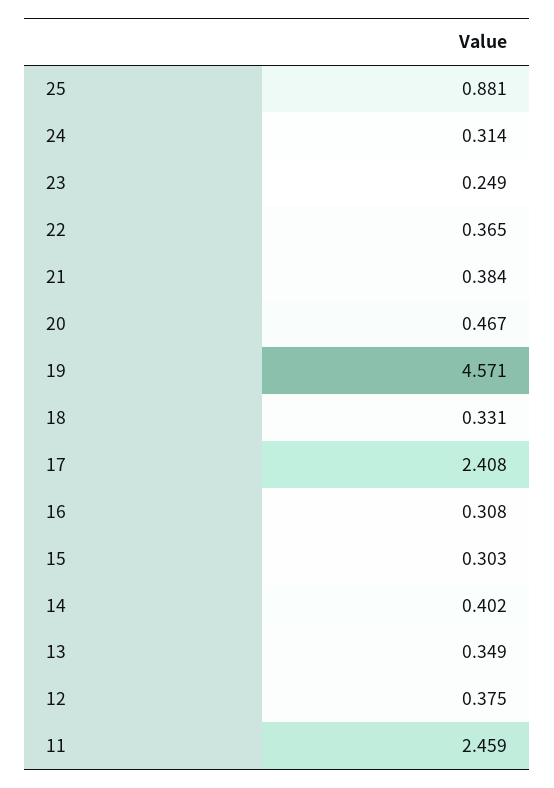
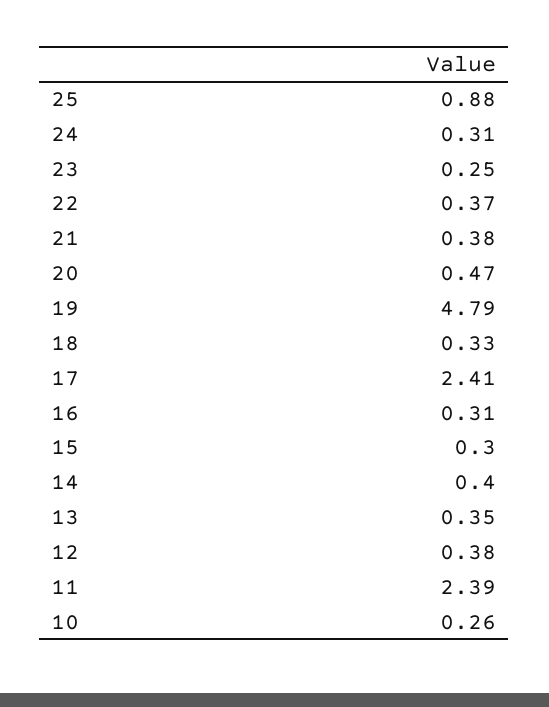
  {
    "25": 0.881,
    "24": 0.314,
    "23": 0.249,
    "22": 0.365,
    "21": 0.384,
    "20": 0.467,
-   "19": 4.571,
+   "19": 4.79,
    "18": 0.331,
    "17": 2.408,
    "16": 0.308,
    "15": 0.303,
    "14": 0.402,
    "13": 0.349,
    "12": 0.375,
-   "11": 2.459
+   "11": 2.39,
+   "10": 0.26
  }

